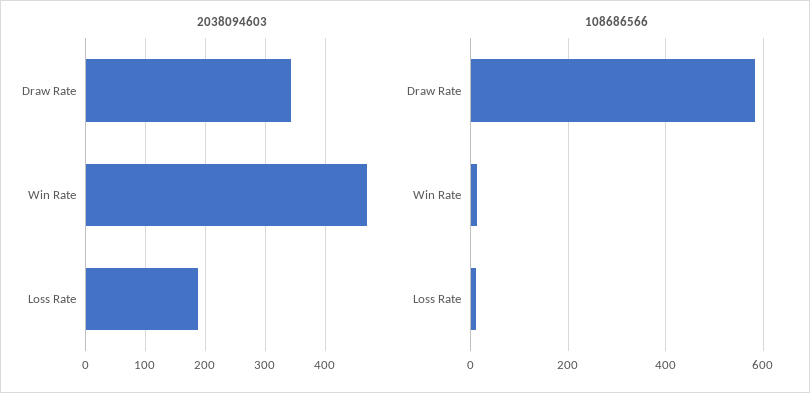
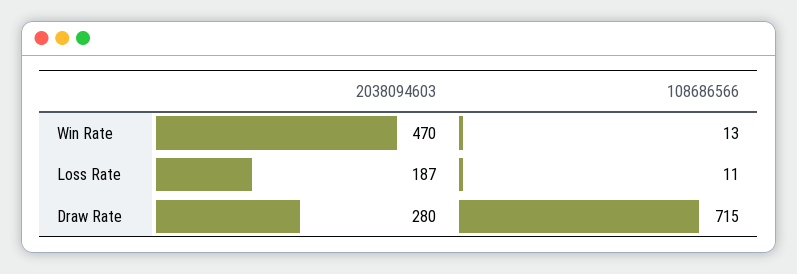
  {
    "2038094603": {
-     "Draw Rate": 340,
+     "Draw Rate": 280,
      "Win Rate": 470,
      "Loss Rate": 187
    },
    "108686566": {
-     "Draw Rate": 580,
+     "Draw Rate": 715,
      "Win Rate": 13,
      "Loss Rate": 11
    }
  }

